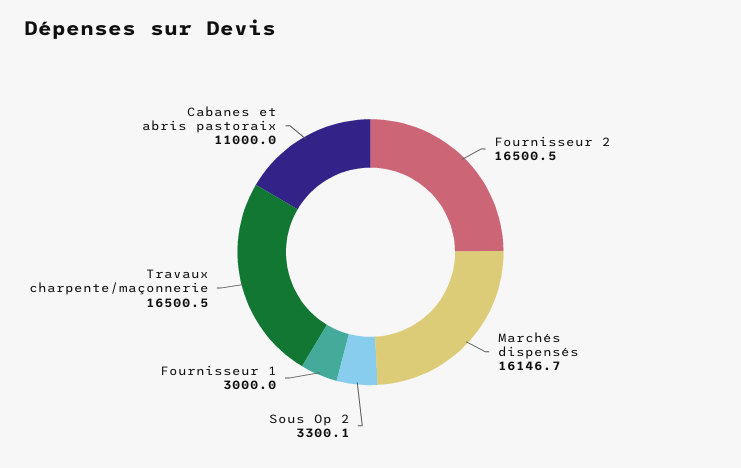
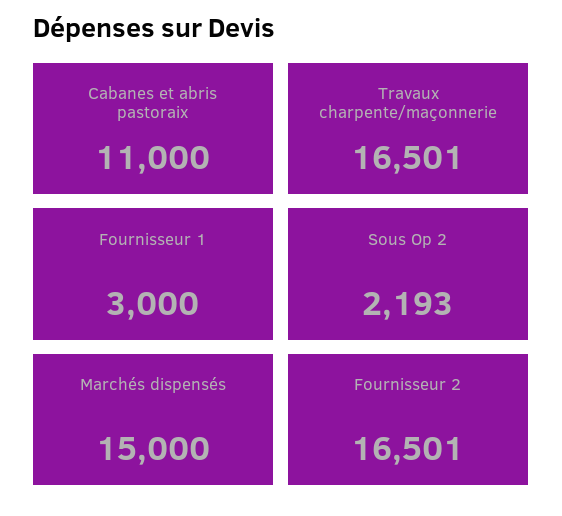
  {
    "Fournisseur 2": 16500.5,
-   "Marchés dispensés": 16146.7,
+   "Marchés dispensés": 15000,
-   "Sous Op 2": 3300.1,
+   "Sous Op 2": 2193,
    "Fournisseur 1": 3000,
    "Travaux charpente/maçonnerie": 16500.5,
    "Cabanes et abris pastoraix": 11000
  }

